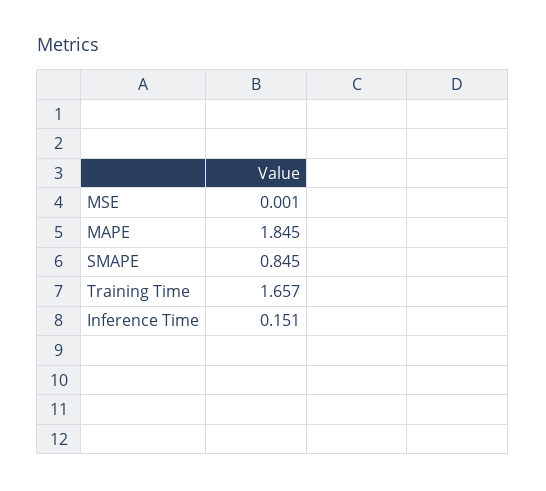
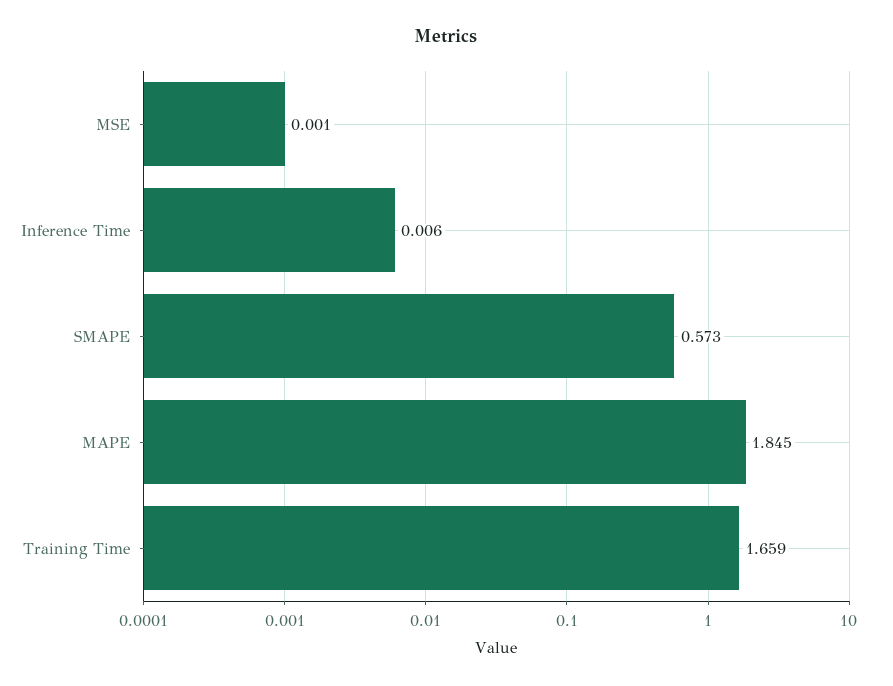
  {
    "MSE": 0.001,
    "MAPE": 1.845,
-   "SMAPE": 0.845,
+   "SMAPE": 0.573,
-   "Training Time": 1.657,
+   "Training Time": 1.659,
-   "Inference Time": 0.151
+   "Inference Time": 0.006
  }

